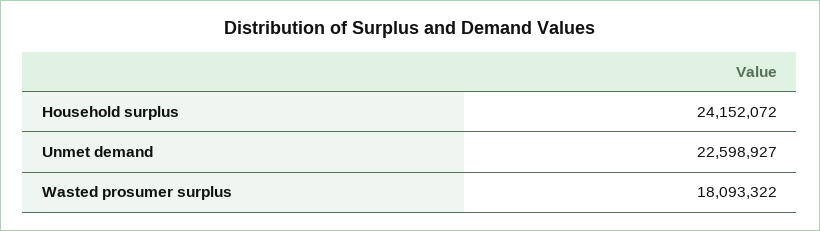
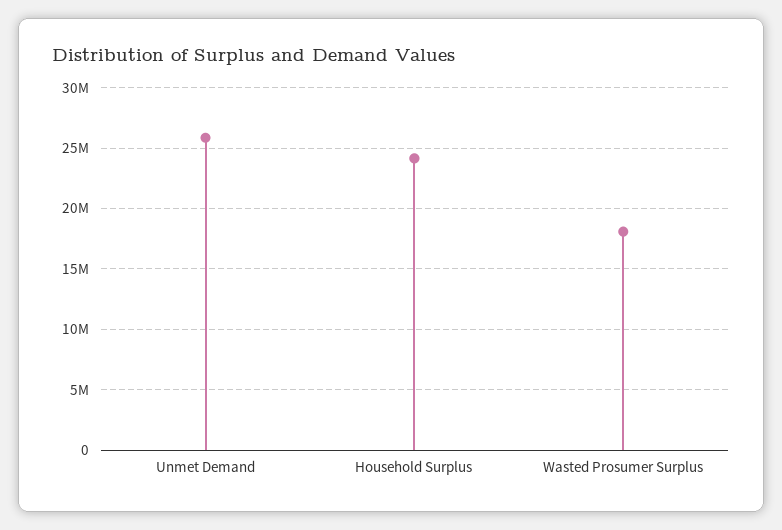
  {
    "Household surplus": 24152072,
-   "Unmet demand": 22598927,
+   "Unmet demand": 26000000,
    "Wasted prosumer surplus": 18093322
  }

